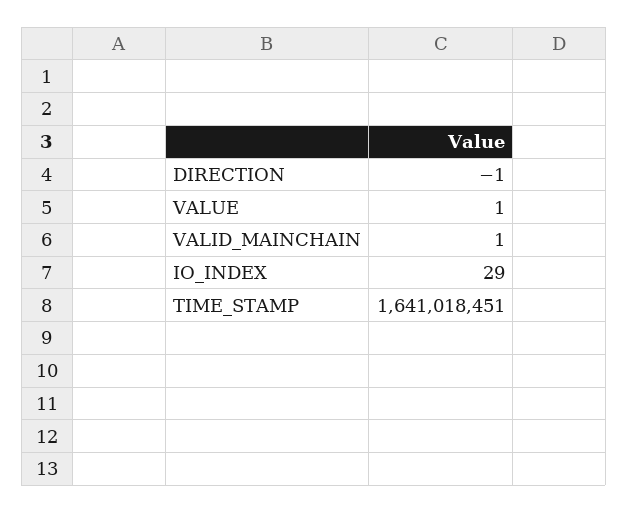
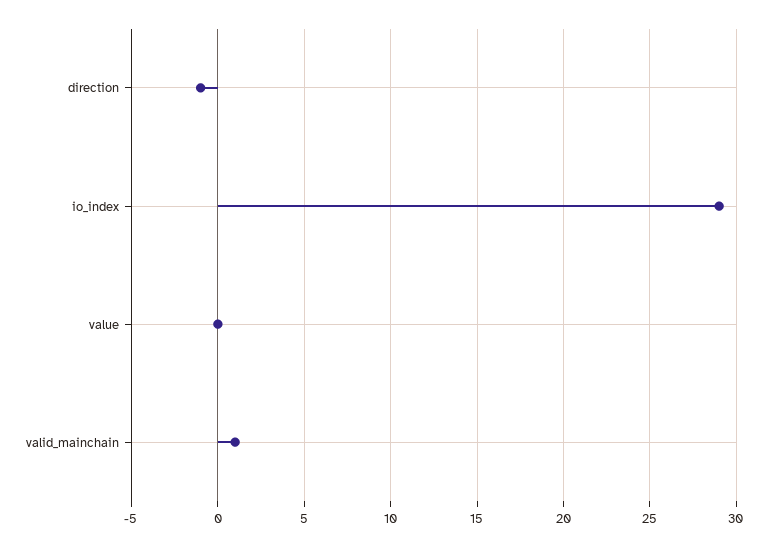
  {
    "DIRECTION": -1,
-   "VALUE": 1,
+   "VALUE": 0,
    "VALID_MAINCHAIN": 1,
-   "IO_INDEX": 29,
+   "IO_INDEX": 29
-   "TIME_STAMP": 1641018451
  }

